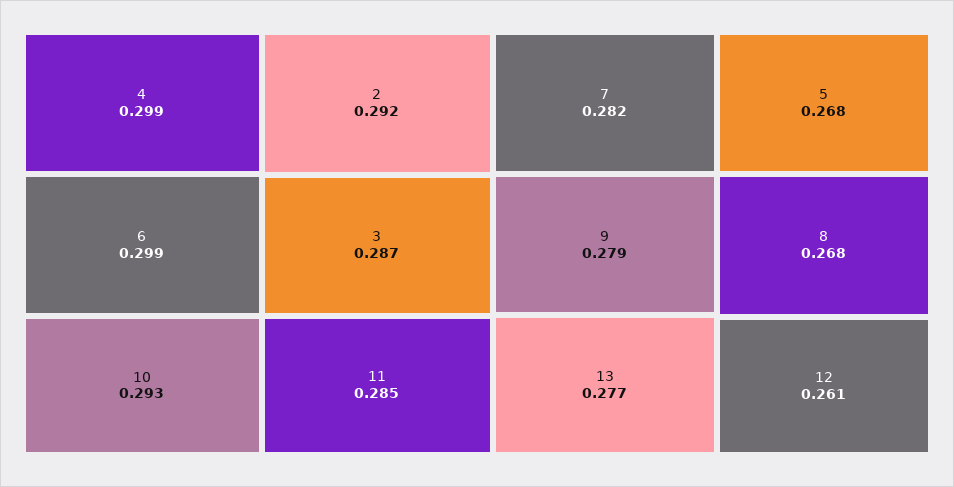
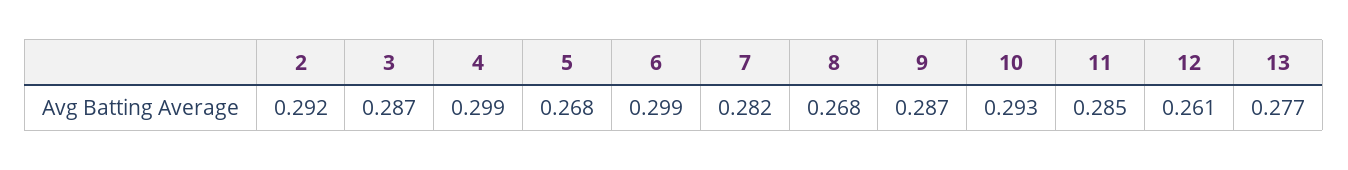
  {
    "4": 0.299,
    "6": 0.299,
    "10": 0.293,
    "2": 0.292,
    "3": 0.287,
    "11": 0.285,
    "7": 0.282,
-   "9": 0.279,
+   "9": 0.287,
    "13": 0.277,
    "5": 0.268,
    "8": 0.268,
    "12": 0.261
  }

